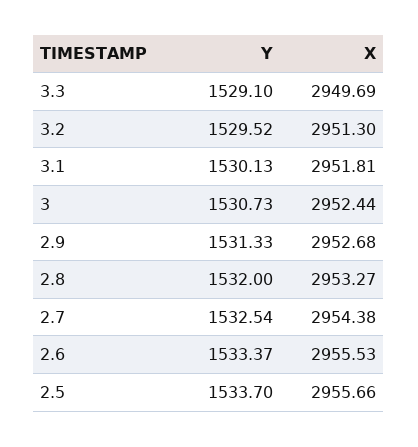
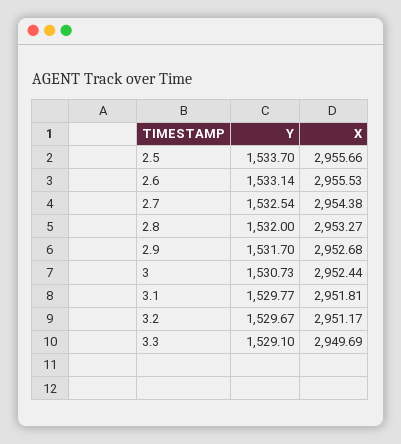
  {
    "Y": {
      "3.3": 1529.1,
-     "3.2": 1529.52,
+     "3.2": 1529.67,
-     "3.1": 1530.13,
+     "3.1": 1529.77,
      "3": 1530.73,
-     "2.9": 1531.33,
+     "2.9": 1531.7,
      "2.8": 1532,
      "2.7": 1532.54,
-     "2.6": 1533.37,
+     "2.6": 1533.14,
      "2.5": 1533.7
    },
    "X": {
      "3.3": 2949.69,
-     "3.2": 2951.3,
+     "3.2": 2951.17,
      "3.1": 2951.81,
      "3": 2952.44,
      "2.9": 2952.68,
      "2.8": 2953.27,
      "2.7": 2954.38,
      "2.6": 2955.53,
      "2.5": 2955.66
    }
  }

